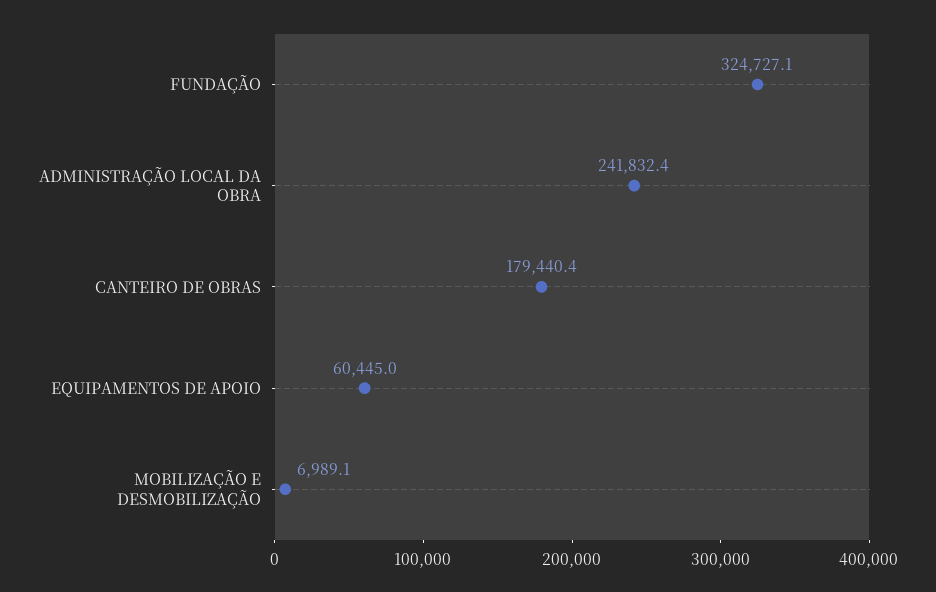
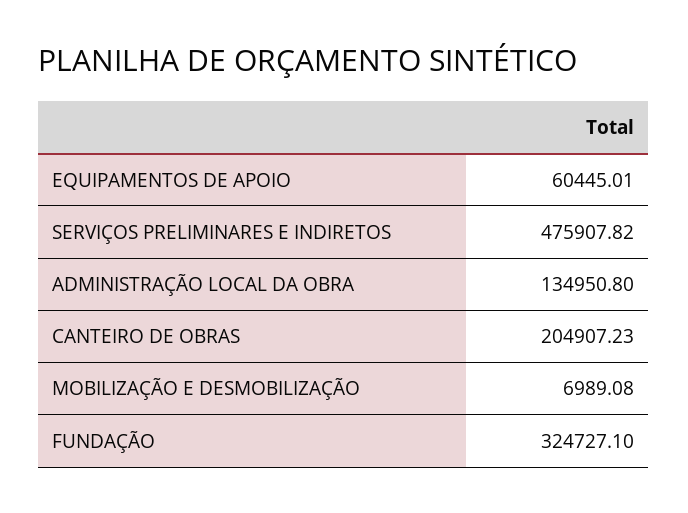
  {
    "FUNDAÇÃO": 324727.1,
-   "ADMINISTRAÇÃO LOCAL DA OBRA": 241832.4,
+   "ADMINISTRAÇÃO LOCAL DA OBRA": 134950.8,
-   "CANTEIRO DE OBRAS": 179440.4,
+   "CANTEIRO DE OBRAS": 204907.23,
    "EQUIPAMENTOS DE APOIO": 60445.01,
-   "MOBILIZAÇÃO E DESMOBILIZAÇÃO": 6989.08
+   "MOBILIZAÇÃO E DESMOBILIZAÇÃO": 6989.08,
+   "SERVIÇOS PRELIMINARES E INDIRETOS": 475907.82
  }

